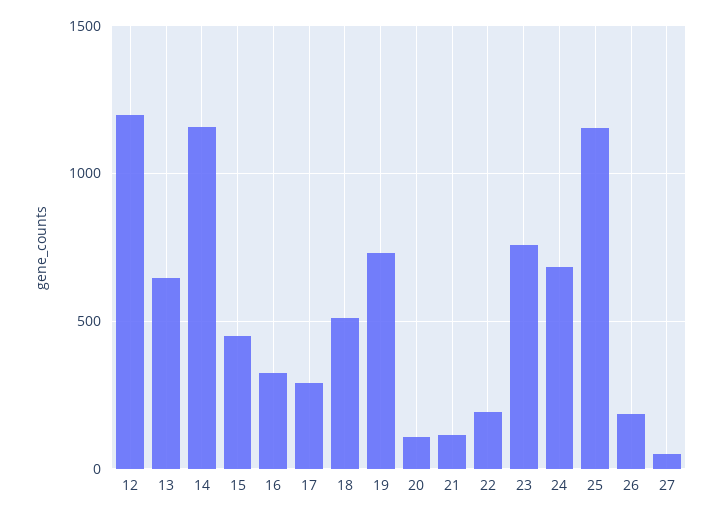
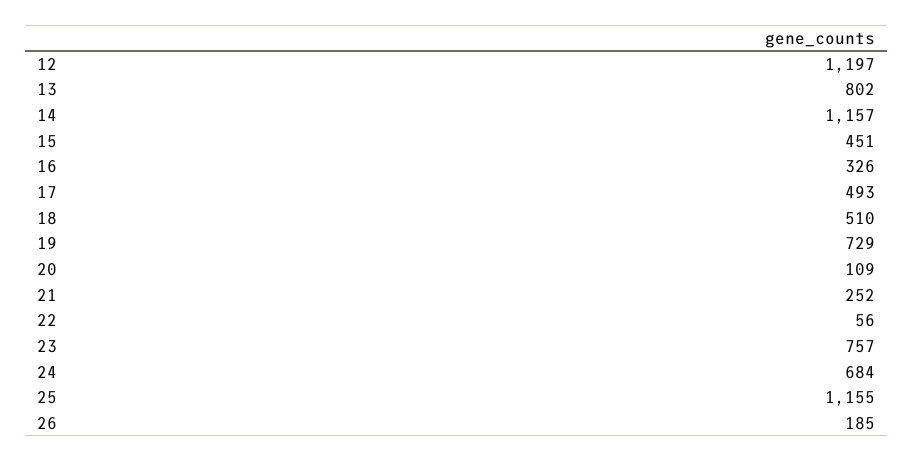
  {
    "12": 1197,
-   "13": 650,
+   "13": 802,
    "14": 1157,
    "15": 451,
    "16": 326,
-   "17": 300,
+   "17": 493,
    "18": 510,
    "19": 729,
    "20": 109,
-   "21": 100,
+   "21": 252,
-   "22": 200,
+   "22": 56,
    "23": 757,
    "24": 684,
    "25": 1155,
-   "26": 185,
+   "26": 185
-   "27": 50
  }

